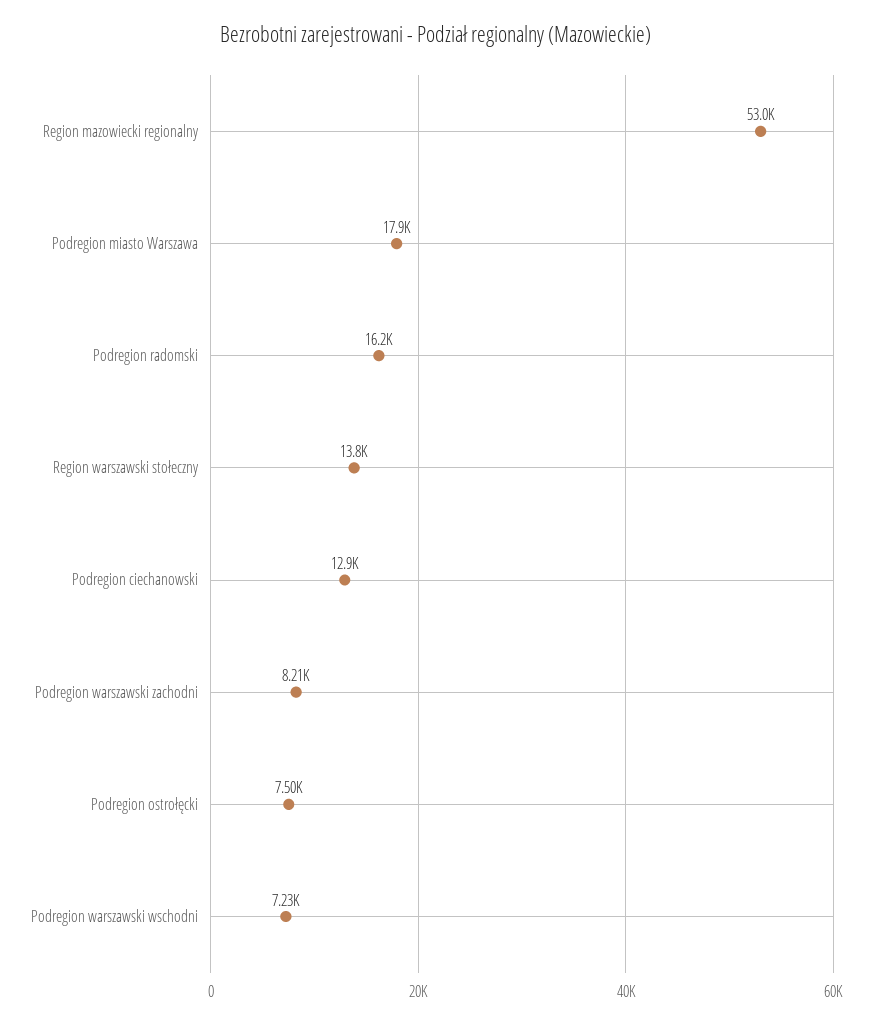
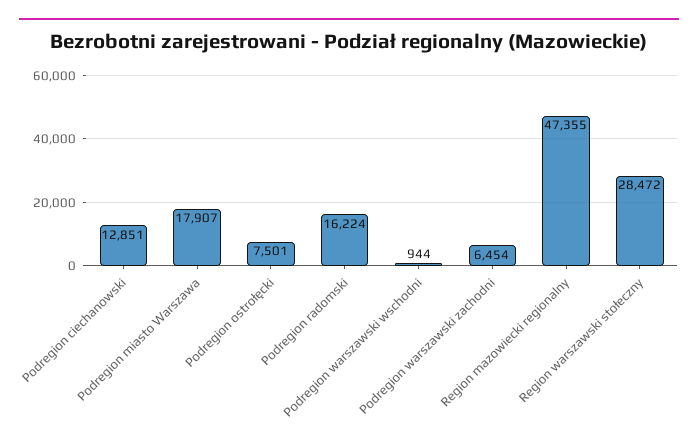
  {
-   "Region mazowiecki regionalny": 53000,
+   "Region mazowiecki regionalny": 47355,
    "Podregion miasto Warszawa": 17907,
    "Podregion radomski": 16224,
-   "Region warszawski stołeczny": 13800,
+   "Region warszawski stołeczny": 28472,
    "Podregion ciechanowski": 12851,
-   "Podregion warszawski zachodni": 8210,
+   "Podregion warszawski zachodni": 6454,
    "Podregion ostrołęcki": 7501,
-   "Podregion warszawski wschodni": 7230
+   "Podregion warszawski wschodni": 944
  }

